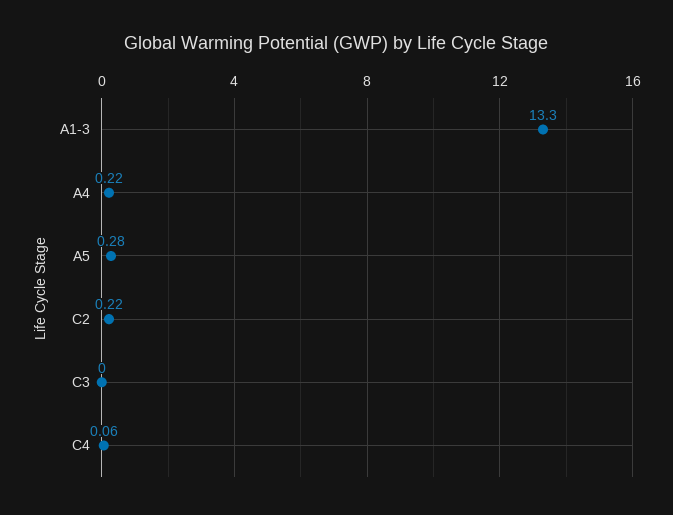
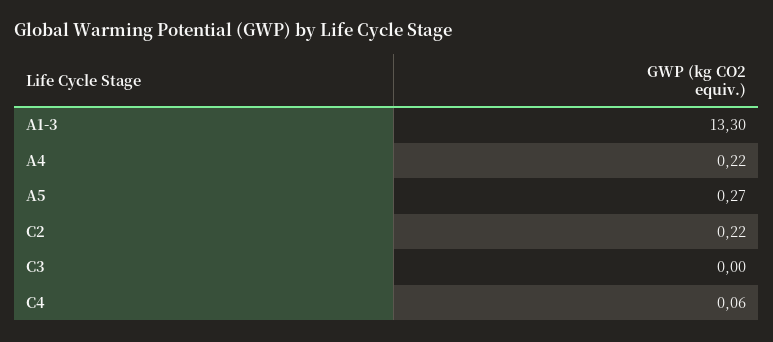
  {
    "A1-3": 13.3,
    "A4": 0.22,
-   "A5": 0.28,
+   "A5": 0.27,
    "C2": 0.22,
    "C3": 0,
    "C4": 0.06
  }

